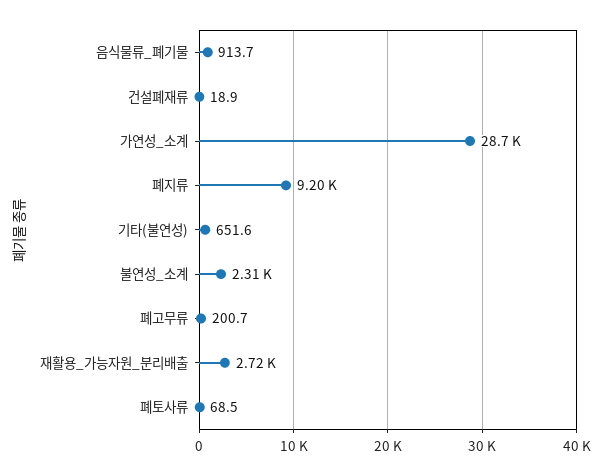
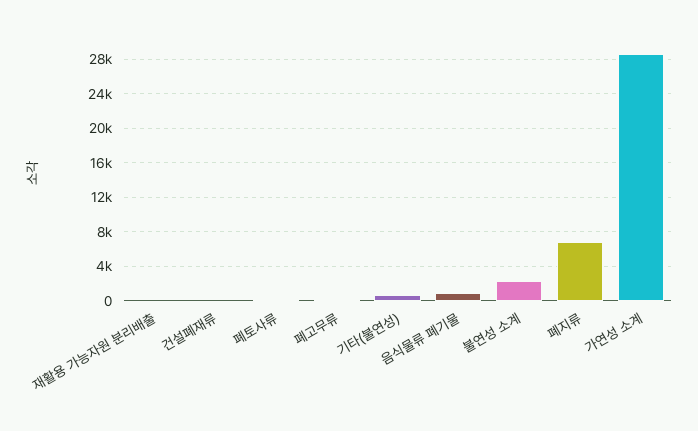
  {
    "음식물류_폐기물": 913.7,
    "건설폐재류": 18.9,
    "가연성_소계": 28700,
-   "폐지류": 9200,
+   "폐지류": 7000,
    "기타(불연성)": 651.6,
    "불연성_소계": 2310,
    "폐고무류": 200.7,
-   "재활용_가능자원_분리배출": 2720,
+   "재활용_가능자원_분리배출": 0,
    "폐토사류": 68.5
  }

